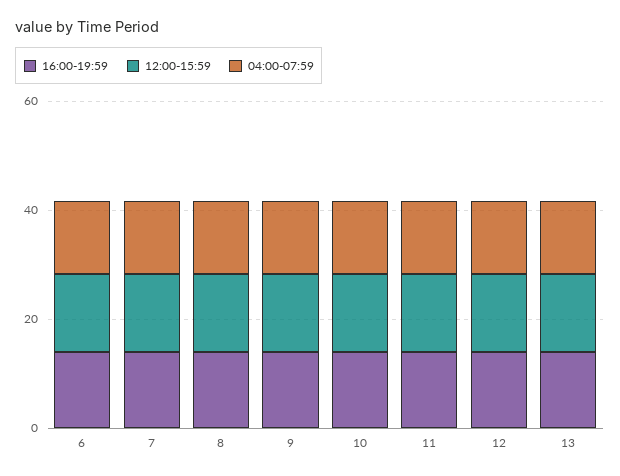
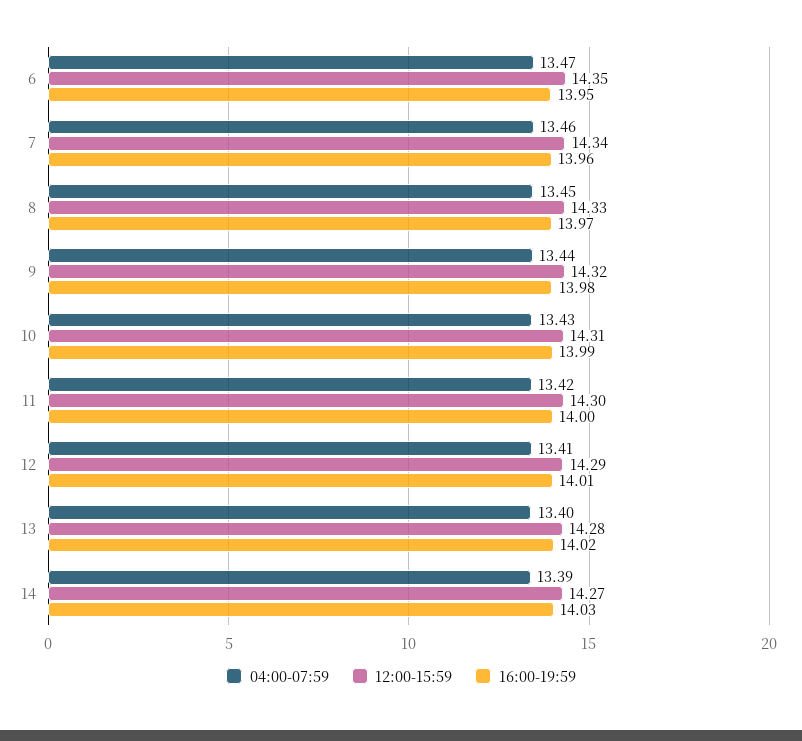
  {
    "16:00-19:59": {
      "6": 13.95,
      "7": 13.96,
      "8": 13.97,
      "9": 13.98,
      "10": 13.99,
      "11": 14,
      "12": 14.01,
-     "13": 14.02
+     "13": 14.02,
+     "14": 14.03
    },
    "12:00-15:59": {
      "6": 14.35,
      "7": 14.34,
      "8": 14.33,
      "9": 14.32,
      "10": 14.31,
      "11": 14.3,
      "12": 14.29,
-     "13": 14.28
+     "13": 14.28,
+     "14": 14.27
    },
    "04:00-07:59": {
      "6": 13.47,
      "7": 13.46,
      "8": 13.45,
      "9": 13.44,
      "10": 13.43,
      "11": 13.42,
      "12": 13.41,
-     "13": 13.4
+     "13": 13.4,
+     "14": 13.39
    }
  }

